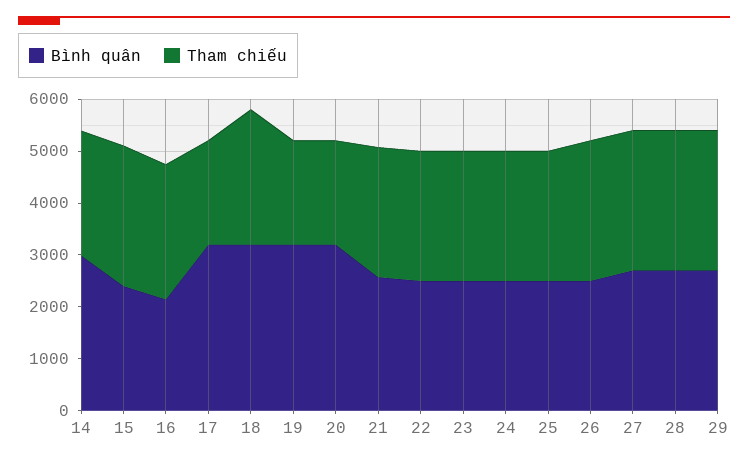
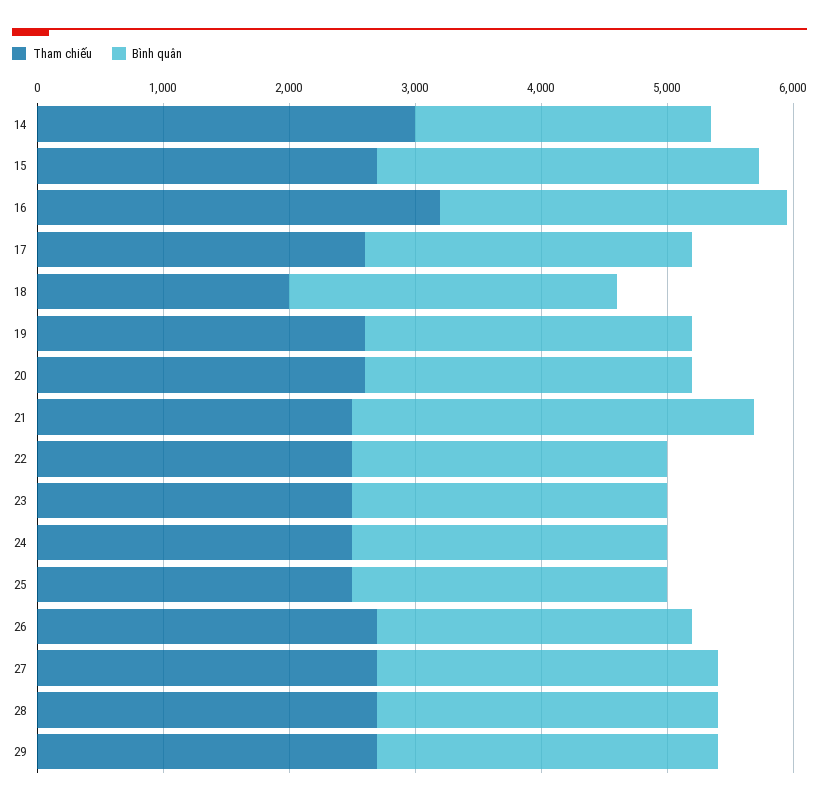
  {
    "Bình quân": {
-     "14": 3000,
+     "14": 2400,
-     "15": 2400,
+     "15": 3000,
-     "16": 2200,
+     "16": 2800,
-     "17": 3200,
+     "17": 2600,
-     "18": 3200,
+     "18": 2600,
-     "19": 3200,
+     "19": 2600,
-     "20": 3200,
+     "20": 2600,
-     "21": 2600,
+     "21": 3200,
      "22": 2600,
      "23": 2600,
      "24": 2600,
      "25": 2600,
      "26": 2600,
      "27": 2800,
      "28": 2800,
      "29": 2800
    },
    "Tham chiếu": {
-     "14": 2400,
+     "14": 3000,
      "15": 2800,
-     "16": 2600,
+     "16": 3200,
-     "17": 2000,
+     "17": 2600,
-     "18": 2600,
+     "18": 2000,
-     "19": 2000,
+     "19": 2600,
-     "20": 2000,
+     "20": 2600,
      "21": 2600,
      "22": 2600,
      "23": 2600,
      "24": 2600,
      "25": 2600,
      "26": 2800,
      "27": 2800,
      "28": 2800,
      "29": 2800
    }
  }

